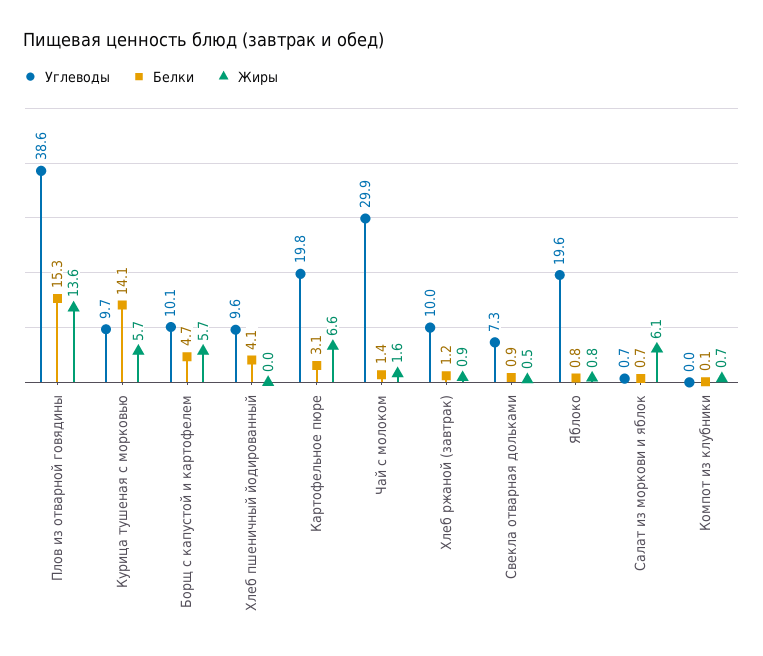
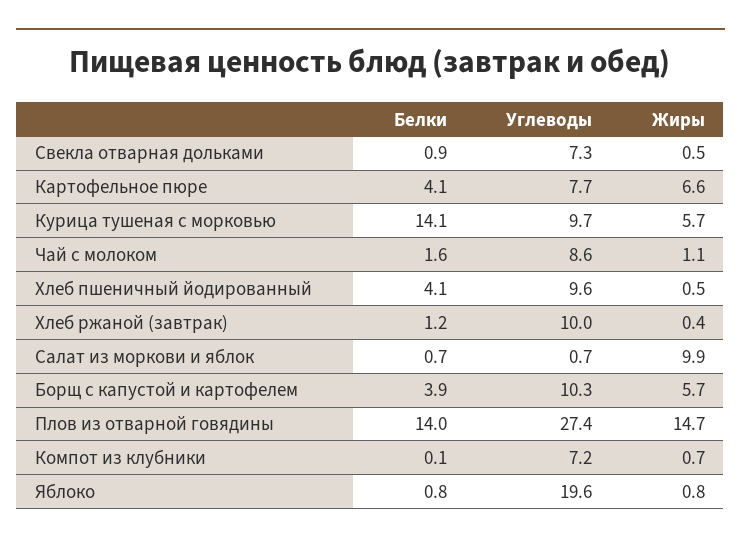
  {
    "Углеводы": {
-     "Плов из отварной говядины": 38.6,
+     "Плов из отварной говядины": 27.4,
      "Курица тушеная с морковью": 9.7,
-     "Борщ с капустой и картофелем": 10.1,
+     "Борщ с капустой и картофелем": 10.3,
      "Хлеб пшеничный йодированный": 9.6,
-     "Картофельное пюре": 19.8,
+     "Картофельное пюре": 7.7,
-     "Чай с молоком": 29.9,
+     "Чай с молоком": 8.6,
      "Хлеб ржаной (завтрак)": 10,
      "Свекла отварная дольками": 7.3,
      "Яблоко": 19.6,
      "Салат из моркови и яблок": 0.7,
-     "Компот из клубники": 0
+     "Компот из клубники": 7.2
    },
    "Белки": {
-     "Плов из отварной говядины": 15.3,
+     "Плов из отварной говядины": 14,
      "Курица тушеная с морковью": 14.1,
-     "Борщ с капустой и картофелем": 4.7,
+     "Борщ с капустой и картофелем": 3.9,
      "Хлеб пшеничный йодированный": 4.1,
-     "Картофельное пюре": 3.1,
+     "Картофельное пюре": 4.1,
-     "Чай с молоком": 1.4,
+     "Чай с молоком": 1.6,
      "Хлеб ржаной (завтрак)": 1.2,
      "Свекла отварная дольками": 0.9,
      "Яблоко": 0.8,
      "Салат из моркови и яблок": 0.7,
      "Компот из клубники": 0.1
    },
    "Жиры": {
-     "Плов из отварной говядины": 13.6,
+     "Плов из отварной говядины": 14.7,
      "Курица тушеная с морковью": 5.7,
      "Борщ с капустой и картофелем": 5.7,
-     "Хлеб пшеничный йодированный": 0,
+     "Хлеб пшеничный йодированный": 0.5,
      "Картофельное пюре": 6.6,
-     "Чай с молоком": 1.6,
+     "Чай с молоком": 1.1,
-     "Хлеб ржаной (завтрак)": 0.9,
+     "Хлеб ржаной (завтрак)": 0.4,
      "Свекла отварная дольками": 0.5,
      "Яблоко": 0.8,
-     "Салат из моркови и яблок": 6.1,
+     "Салат из моркови и яблок": 9.9,
      "Компот из клубники": 0.7
    }
  }

